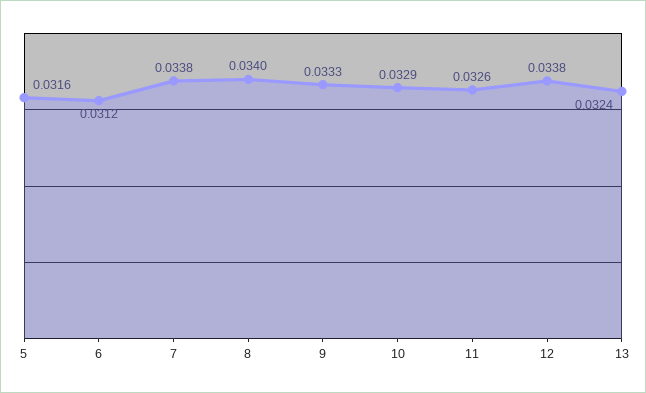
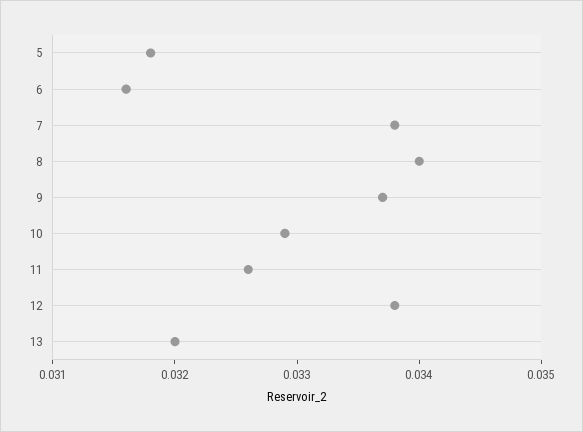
  {
-   "5": 0.0316,
+   "5": 0.0318,
-   "6": 0.0312,
+   "6": 0.0316,
    "7": 0.0338,
    "8": 0.034,
-   "9": 0.0333,
+   "9": 0.0337,
    "10": 0.0329,
    "11": 0.0326,
    "12": 0.0338,
-   "13": 0.0324
+   "13": 0.032
  }

